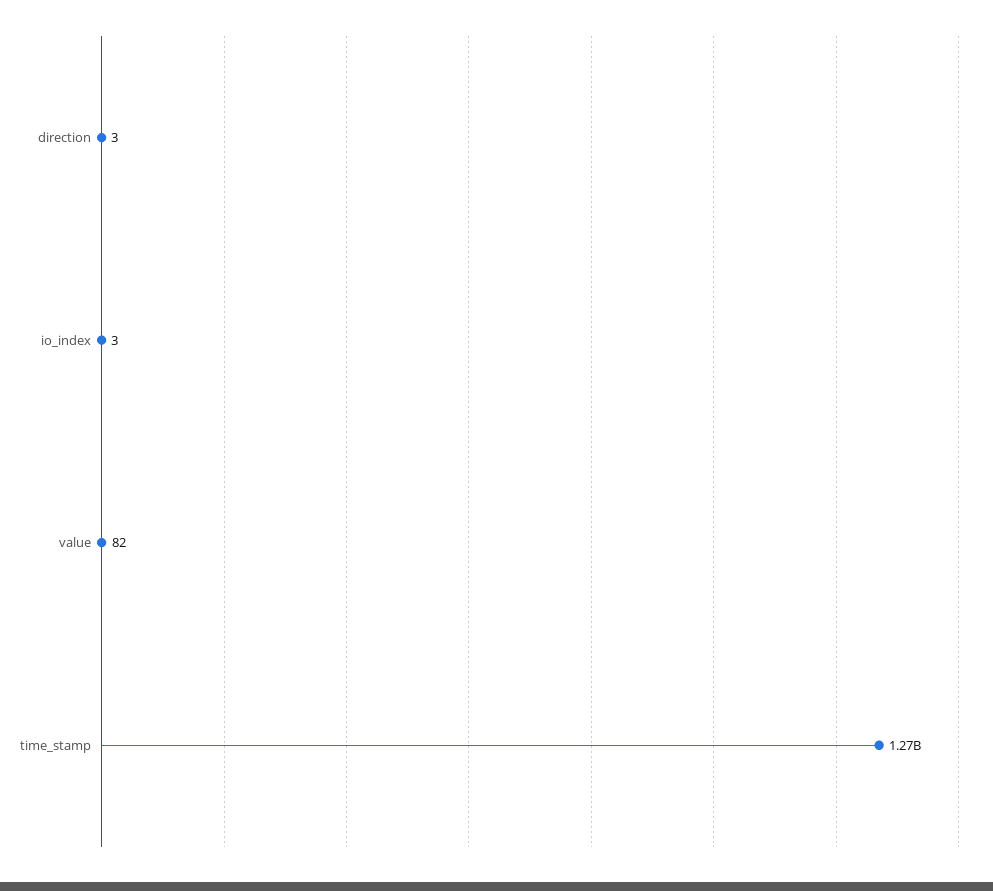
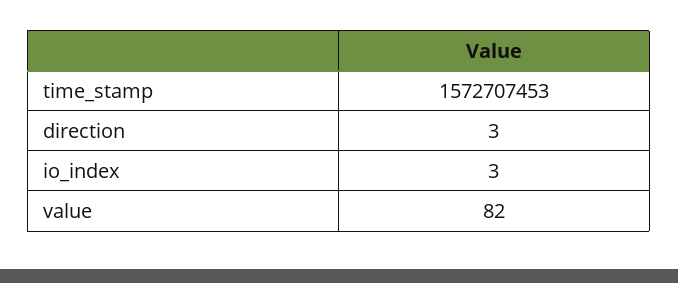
  {
    "direction": 3,
    "io_index": 3,
    "value": 82,
-   "time_stamp": 1270000000
+   "time_stamp": 1572707453
  }

